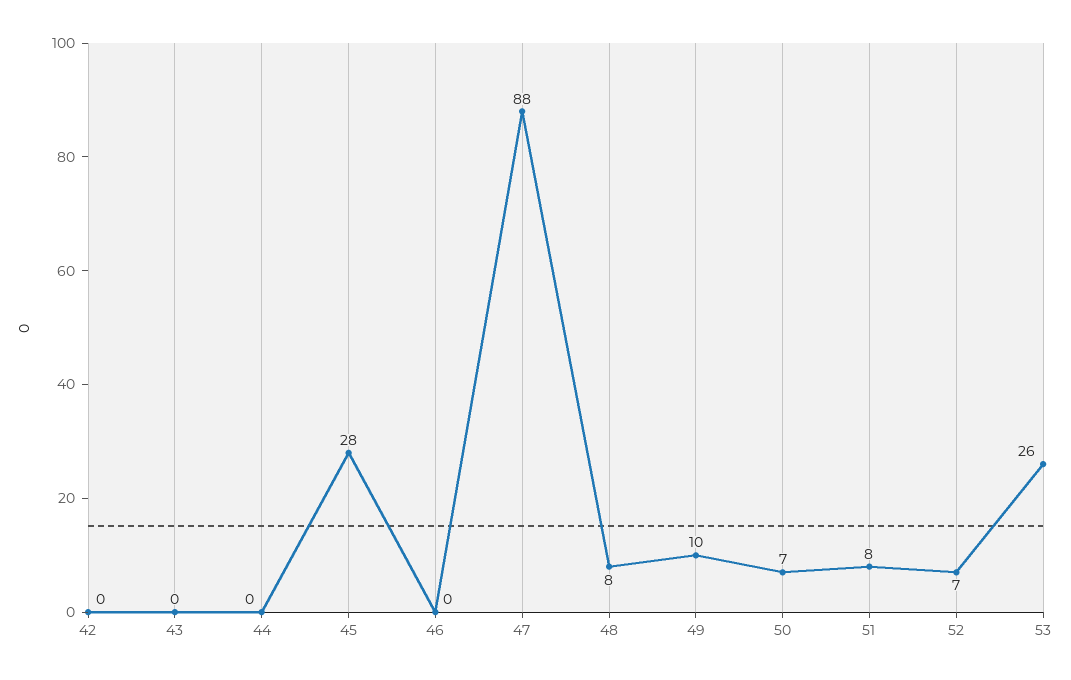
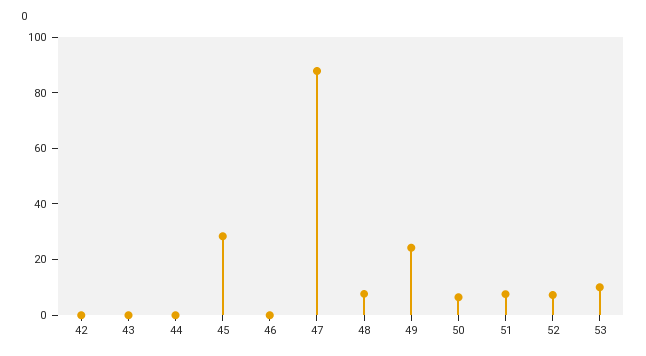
  {
    "42": 0,
    "43": 0,
    "44": 0,
    "45": 28,
    "46": 0,
    "47": 88,
    "48": 8,
-   "49": 10,
+   "49": 25,
    "50": 7,
    "51": 8,
    "52": 7,
-   "53": 26
+   "53": 10
  }

